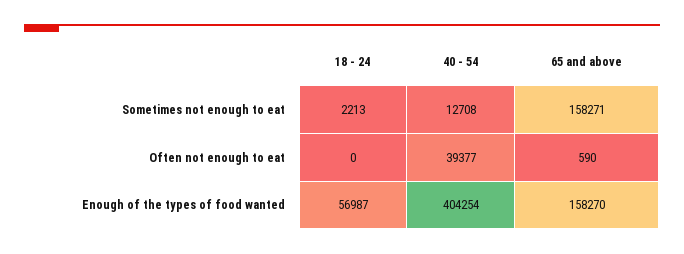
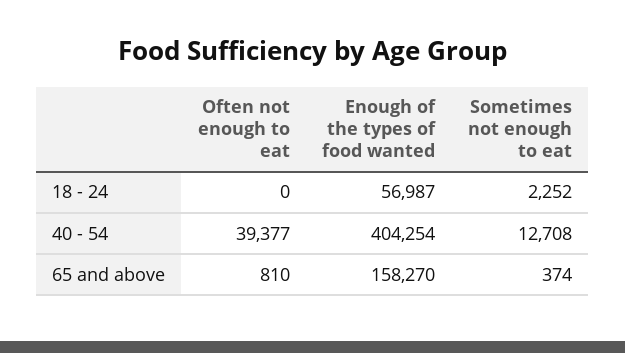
  {
    "18 - 24": {
-     "Sometimes not enough to eat": 2213,
+     "Sometimes not enough to eat": 2252,
      "Often not enough to eat": 0,
      "Enough of the types of food wanted": 56987
    },
    "40 - 54": {
      "Sometimes not enough to eat": 12708,
      "Often not enough to eat": 39377,
      "Enough of the types of food wanted": 404254
    },
    "65 and above": {
-     "Sometimes not enough to eat": 158271,
+     "Sometimes not enough to eat": 374,
-     "Often not enough to eat": 590,
+     "Often not enough to eat": 810,
      "Enough of the types of food wanted": 158270
    }
  }

